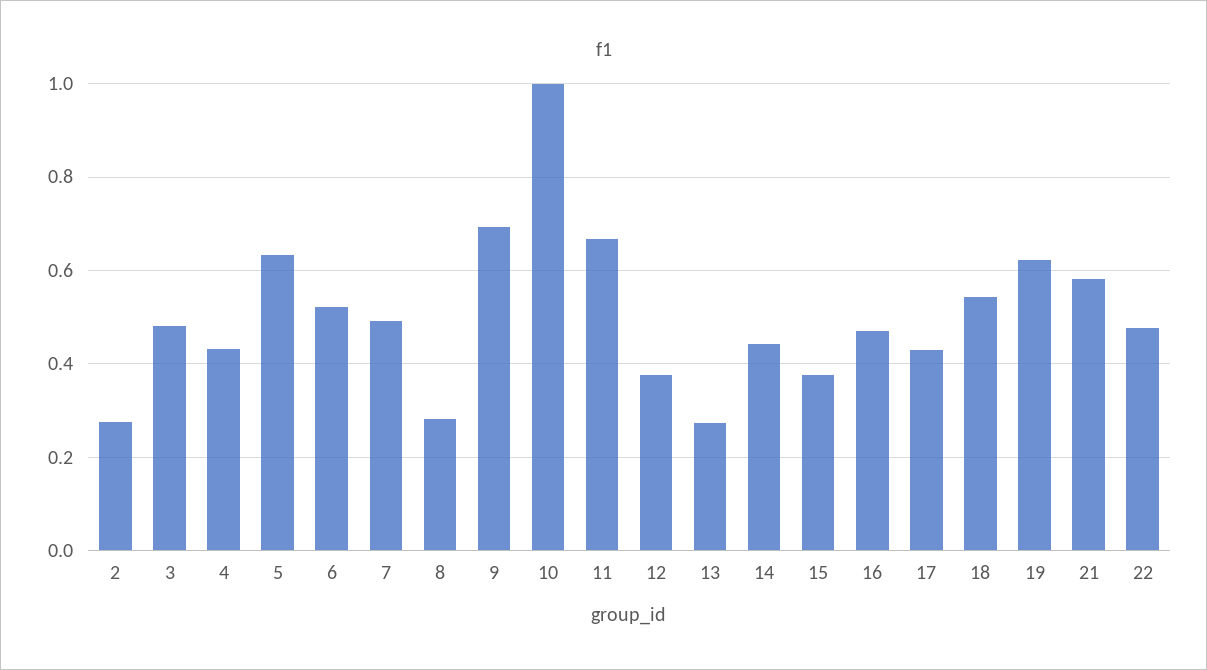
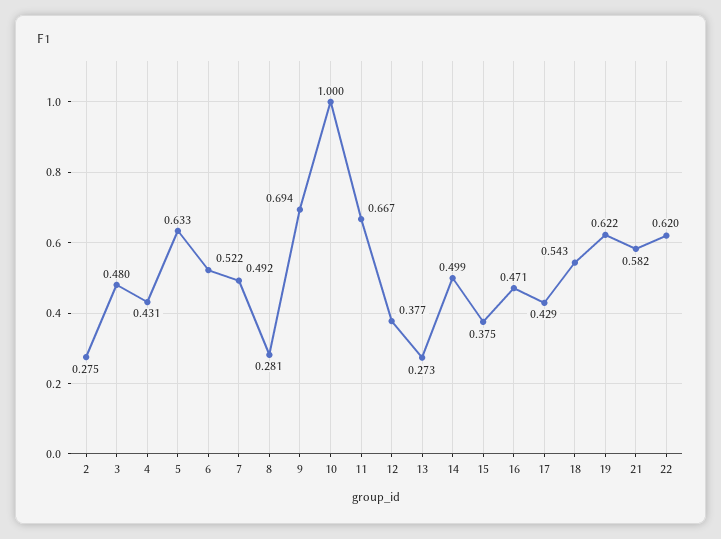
  {
    "2": 0.275,
    "3": 0.48,
    "4": 0.431,
    "5": 0.633,
    "6": 0.522,
    "7": 0.492,
    "8": 0.281,
    "9": 0.694,
    "10": 1,
    "11": 0.667,
    "12": 0.377,
    "13": 0.273,
-   "14": 0.44,
+   "14": 0.499,
    "15": 0.375,
    "16": 0.471,
    "17": 0.429,
    "18": 0.543,
    "19": 0.622,
    "21": 0.582,
-   "22": 0.48
+   "22": 0.62
  }

